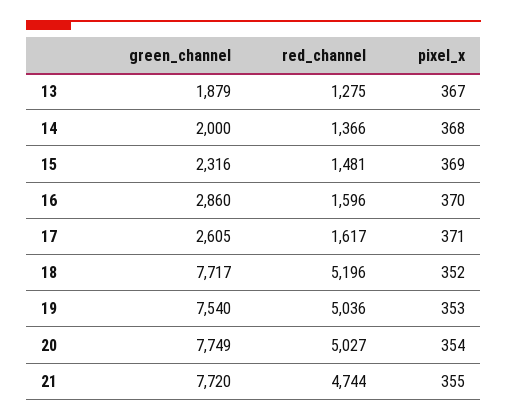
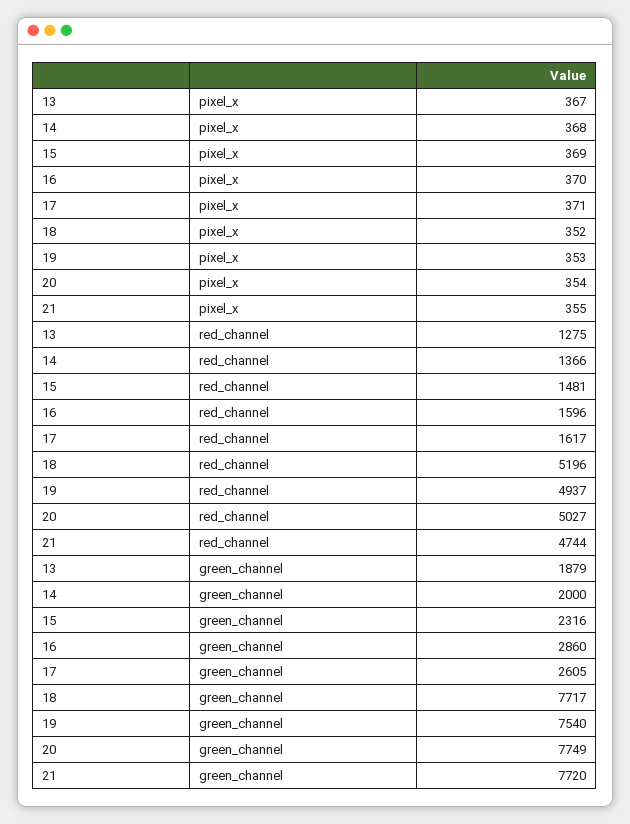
  {
    "green_channel": {
      "13": 1879,
      "14": 2000,
      "15": 2316,
      "16": 2860,
      "17": 2605,
      "18": 7717,
      "19": 7540,
      "20": 7749,
      "21": 7720
    },
    "red_channel": {
      "13": 1275,
      "14": 1366,
      "15": 1481,
      "16": 1596,
      "17": 1617,
      "18": 5196,
-     "19": 5036,
+     "19": 4937,
      "20": 5027,
      "21": 4744
    },
    "pixel_x": {
      "13": 367,
      "14": 368,
      "15": 369,
      "16": 370,
      "17": 371,
      "18": 352,
      "19": 353,
      "20": 354,
      "21": 355
    }
  }

